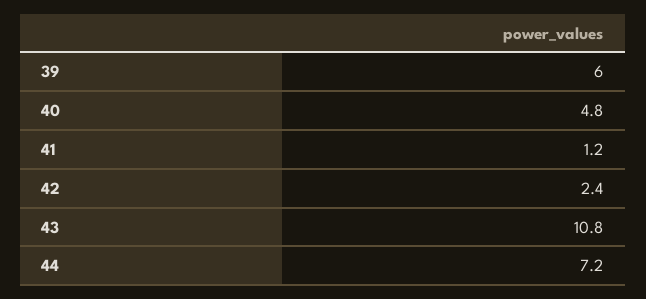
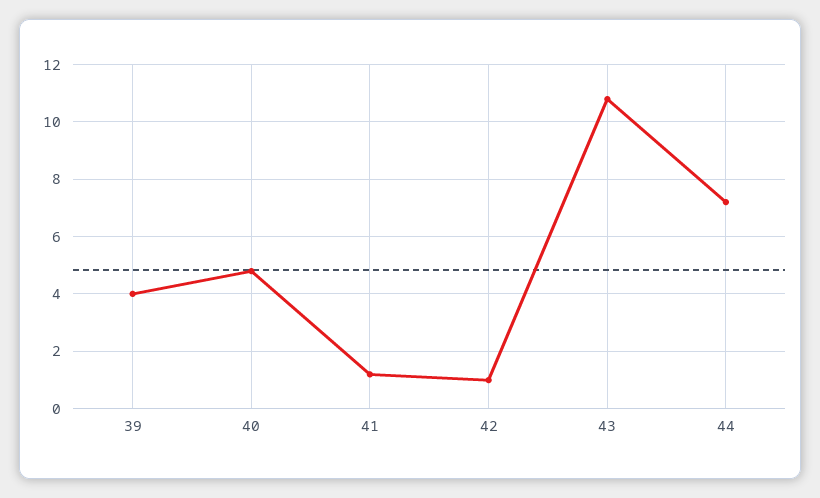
  {
-   "39": 6,
+   "39": 4,
    "40": 4.8,
    "41": 1.2,
-   "42": 2.4,
+   "42": 1,
    "43": 10.8,
    "44": 7.2
  }

